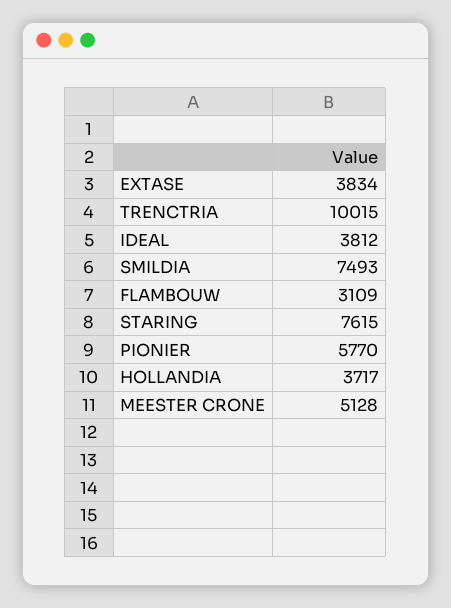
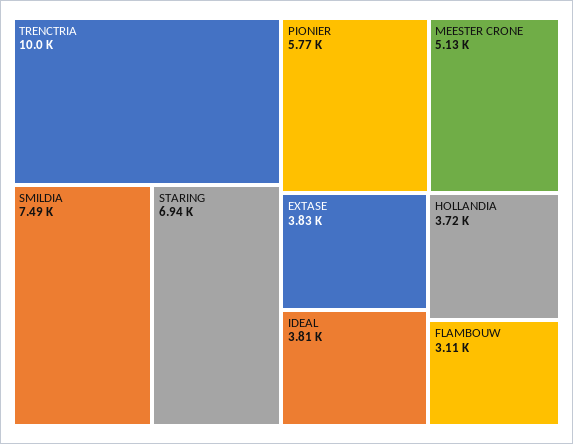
  {
    "EXTASE": 3834,
    "TRENCTRIA": 10015,
    "IDEAL": 3812,
    "SMILDIA": 7493,
    "FLAMBOUW": 3109,
-   "STARING": 7615,
+   "STARING": 6940,
    "PIONIER": 5770,
    "HOLLANDIA": 3717,
    "MEESTER CRONE": 5128
  }

